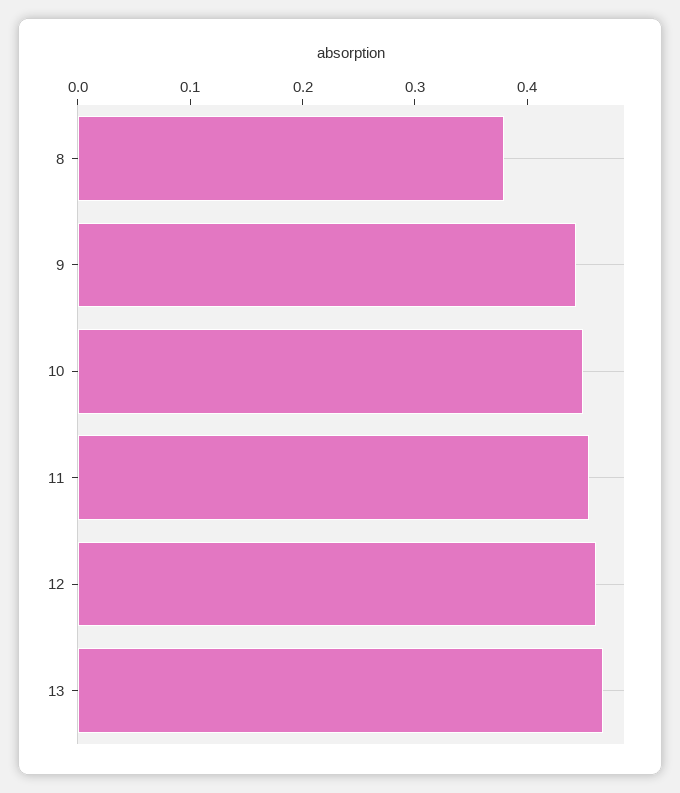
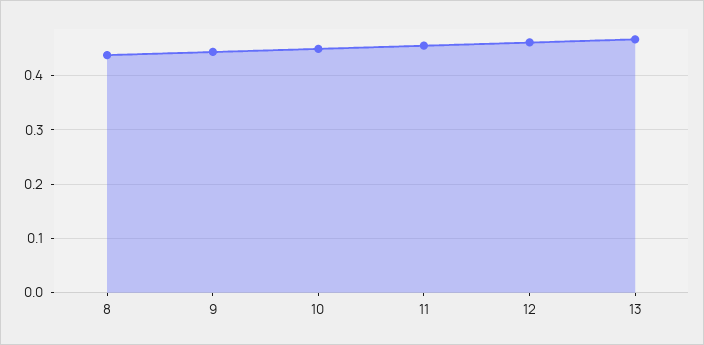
  {
-   "8": 0.38,
+   "8": 0.44,
    "9": 0.44,
    "10": 0.44,
    "11": 0.46,
    "12": 0.46,
    "13": 0.46
  }

